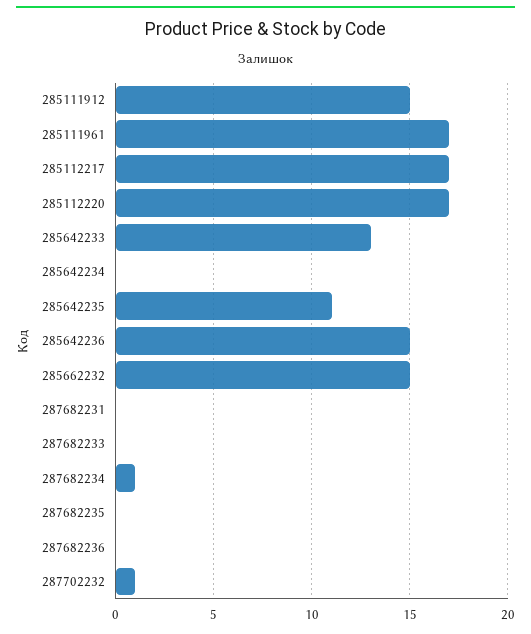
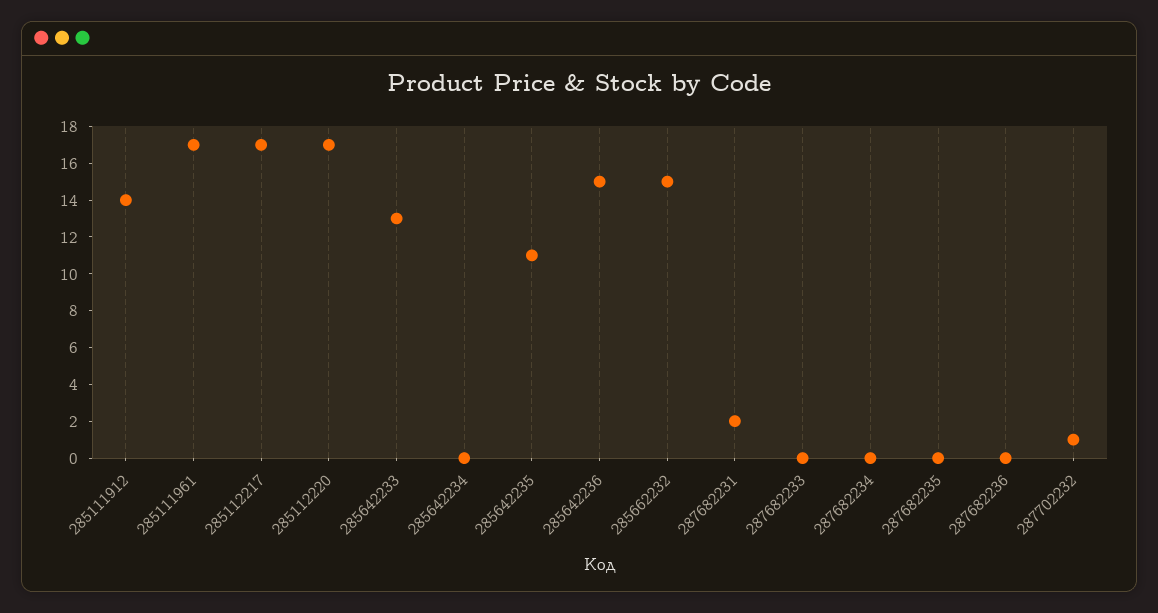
  {
-   "285111912": 15,
+   "285111912": 14,
    "285111961": 17,
    "285112217": 17,
    "285112220": 17,
    "285642233": 13,
    "285642234": 0,
    "285642235": 11,
    "285642236": 15,
    "285662232": 15,
-   "287682231": 0,
+   "287682231": 2,
    "287682233": 0,
-   "287682234": 1,
+   "287682234": 0,
    "287682235": 0,
    "287682236": 0,
    "287702232": 1
  }

